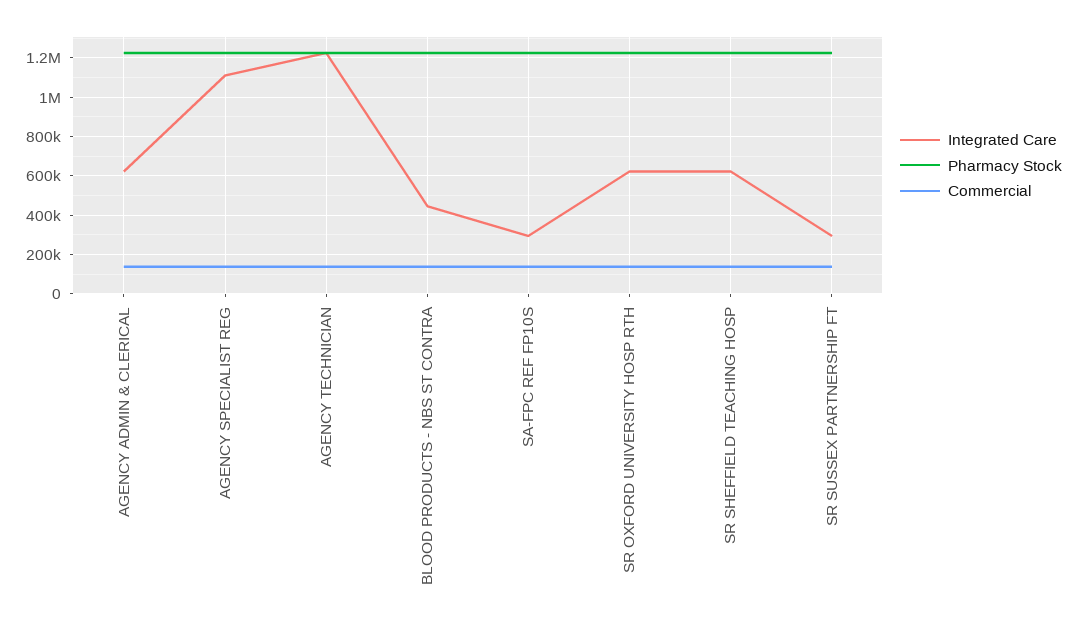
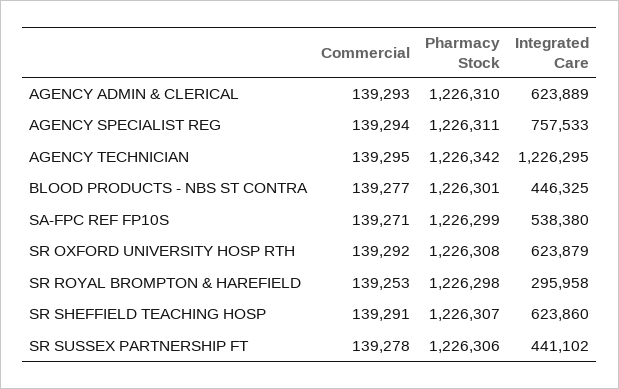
  {
    "Integrated Care": {
      "AGENCY ADMIN & CLERICAL": 623889,
-     "AGENCY SPECIALIST REG": 1100000,
+     "AGENCY SPECIALIST REG": 757533,
      "AGENCY TECHNICIAN": 1226295,
      "BLOOD PRODUCTS - NBS ST CONTRA": 446325,
-     "SA-FPC REF FP10S": 300000,
+     "SA-FPC REF FP10S": 538380,
      "SR OXFORD UNIVERSITY HOSP RTH": 623879,
      "SR SHEFFIELD TEACHING HOSP": 623860,
-     "SR SUSSEX PARTNERSHIP FT": 300000
+     "SR SUSSEX PARTNERSHIP FT": 441102,
+     "SR ROYAL BROMPTON & HAREFIELD": 295958
    },
    "Pharmacy Stock": {
      "AGENCY ADMIN & CLERICAL": 1226310,
      "AGENCY SPECIALIST REG": 1226311,
      "AGENCY TECHNICIAN": 1226342,
      "BLOOD PRODUCTS - NBS ST CONTRA": 1226301,
      "SA-FPC REF FP10S": 1226299,
      "SR OXFORD UNIVERSITY HOSP RTH": 1226308,
      "SR SHEFFIELD TEACHING HOSP": 1226307,
-     "SR SUSSEX PARTNERSHIP FT": 1226306
+     "SR SUSSEX PARTNERSHIP FT": 1226306,
+     "SR ROYAL BROMPTON & HAREFIELD": 1226298
    },
    "Commercial": {
      "AGENCY ADMIN & CLERICAL": 139293,
      "AGENCY SPECIALIST REG": 139294,
      "AGENCY TECHNICIAN": 139295,
      "BLOOD PRODUCTS - NBS ST CONTRA": 139277,
      "SA-FPC REF FP10S": 139271,
      "SR OXFORD UNIVERSITY HOSP RTH": 139292,
      "SR SHEFFIELD TEACHING HOSP": 139291,
-     "SR SUSSEX PARTNERSHIP FT": 139278
+     "SR SUSSEX PARTNERSHIP FT": 139278,
+     "SR ROYAL BROMPTON & HAREFIELD": 139253
    }
  }

